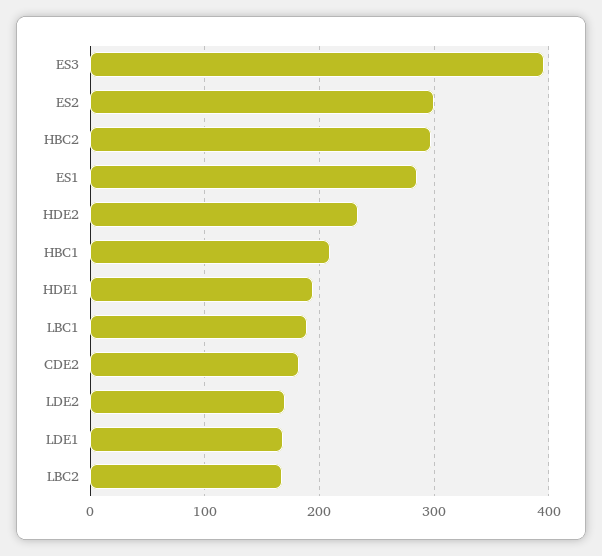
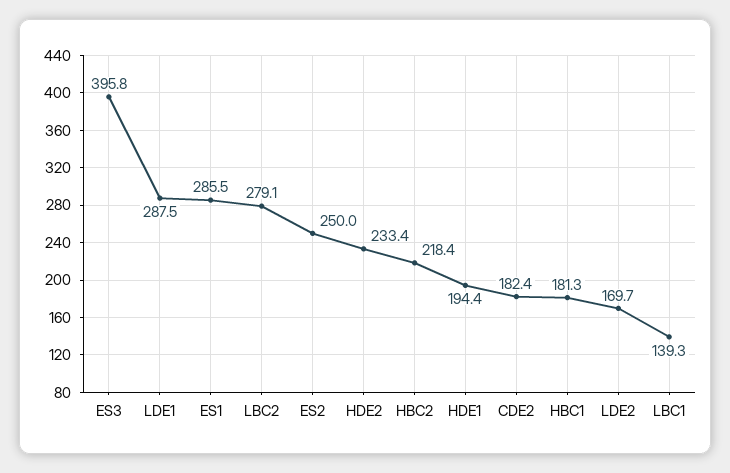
  {
    "ES3": 395.8,
-   "ES2": 300,
+   "ES2": 250,
-   "HBC2": 300,
+   "HBC2": 218.4,
    "ES1": 285.5,
    "HDE2": 233.4,
-   "HBC1": 210,
+   "HBC1": 181.3,
    "HDE1": 194.4,
-   "LBC1": 190,
+   "LBC1": 139.3,
    "CDE2": 182.4,
    "LDE2": 169.7,
-   "LDE1": 170,
+   "LDE1": 287.5,
-   "LBC2": 170
+   "LBC2": 279.1
  }

